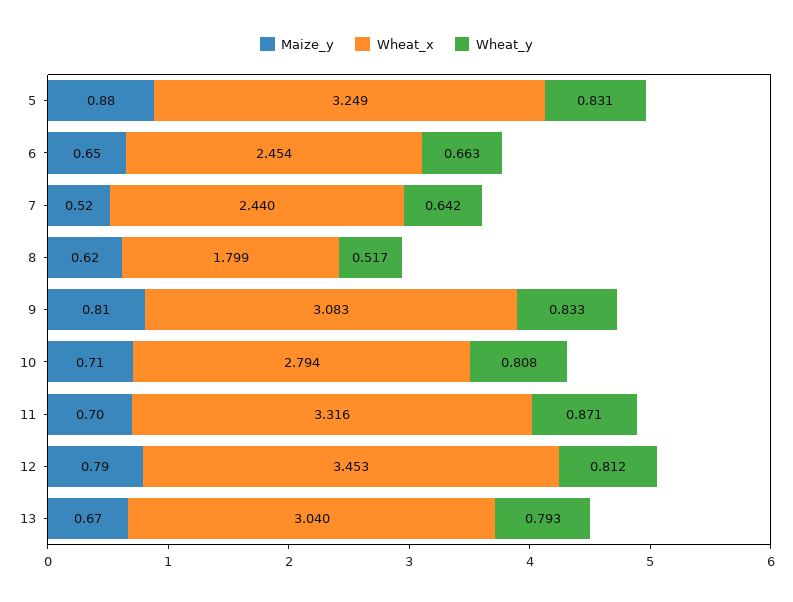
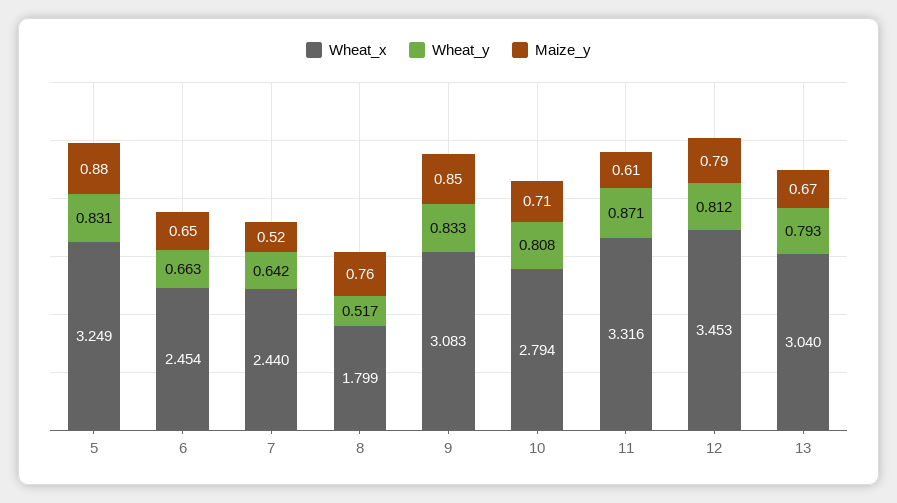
  {
    "Maize_y": {
      "5": 0.88,
      "6": 0.65,
      "7": 0.52,
-     "8": 0.62,
+     "8": 0.76,
-     "9": 0.81,
+     "9": 0.85,
      "10": 0.71,
-     "11": 0.7,
+     "11": 0.61,
      "12": 0.79,
      "13": 0.67
    },
    "Wheat_x": {
      "5": 3.249,
      "6": 2.454,
      "7": 2.44,
      "8": 1.799,
      "9": 3.083,
      "10": 2.794,
      "11": 3.316,
      "12": 3.453,
      "13": 3.04
    },
    "Wheat_y": {
      "5": 0.831,
      "6": 0.663,
      "7": 0.642,
      "8": 0.517,
      "9": 0.833,
      "10": 0.808,
      "11": 0.871,
      "12": 0.812,
      "13": 0.793
    }
  }

